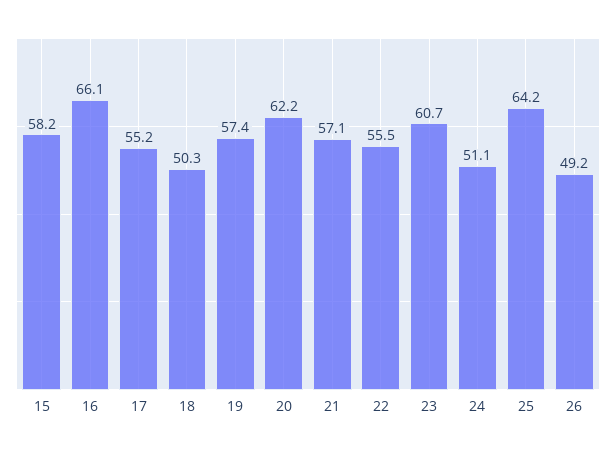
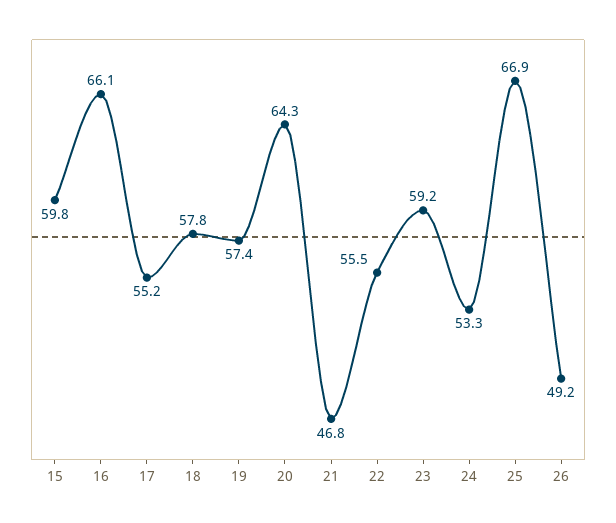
  {
-   "15": 58.2,
+   "15": 59.8,
    "16": 66.1,
    "17": 55.2,
-   "18": 50.3,
+   "18": 57.8,
    "19": 57.4,
-   "20": 62.2,
+   "20": 64.3,
-   "21": 57.1,
+   "21": 46.8,
    "22": 55.5,
-   "23": 60.7,
+   "23": 59.2,
-   "24": 51.1,
+   "24": 53.3,
-   "25": 64.2,
+   "25": 66.9,
    "26": 49.2
  }

